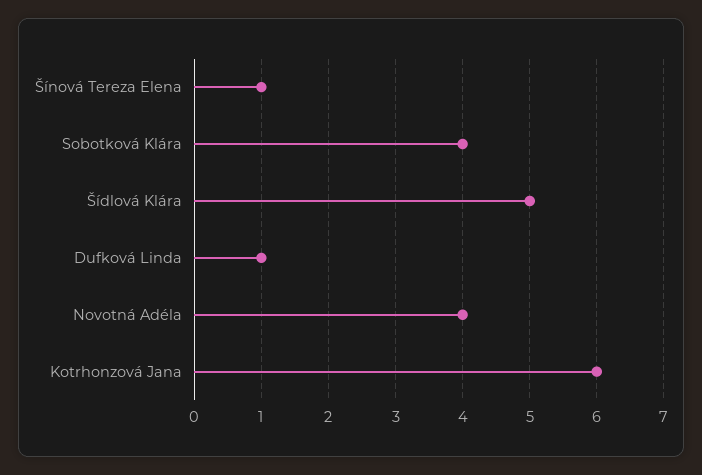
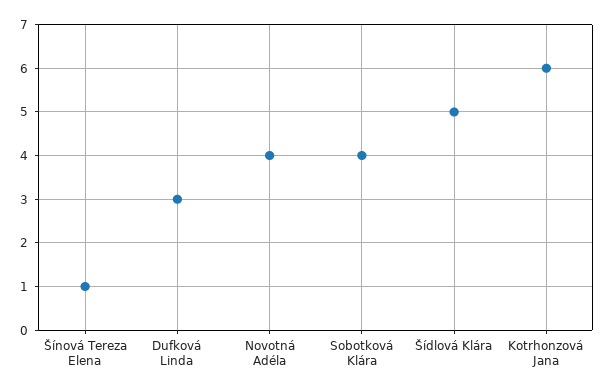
  {
    "Šínová Tereza Elena": 1,
    "Sobotková Klára": 4,
    "Šídlová Klára": 5,
-   "Dufková Linda": 1,
+   "Dufková Linda": 3,
    "Novotná Adéla": 4,
    "Kotrhonzová Jana": 6
  }

